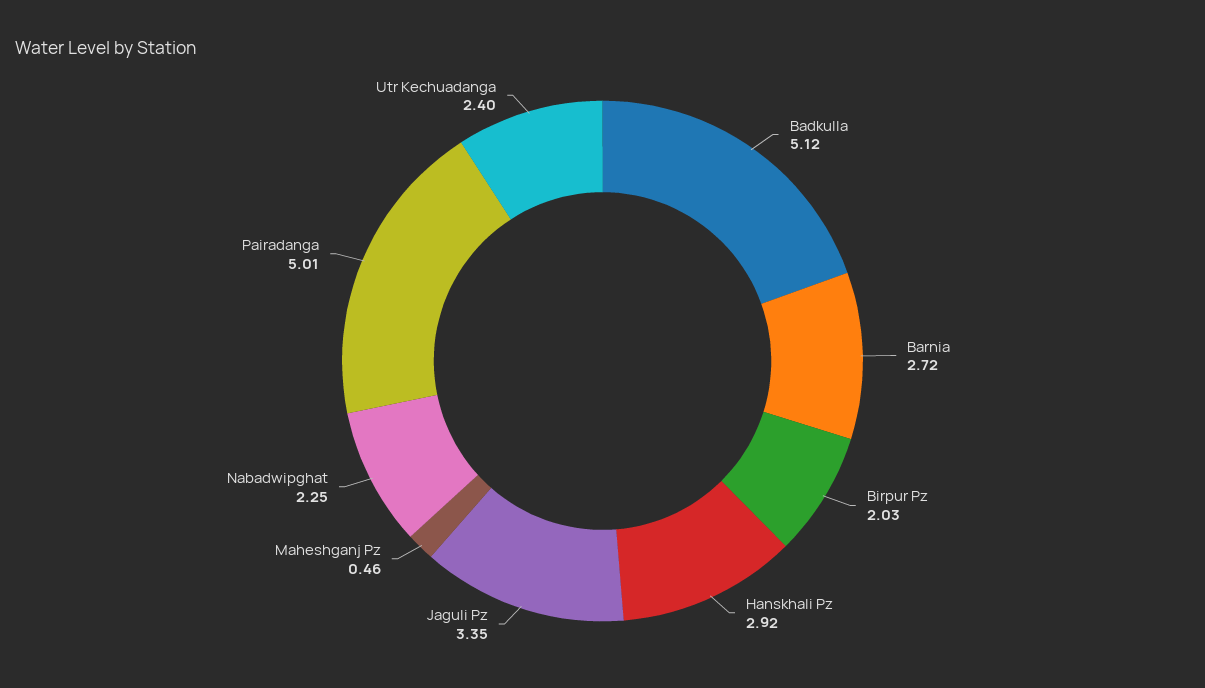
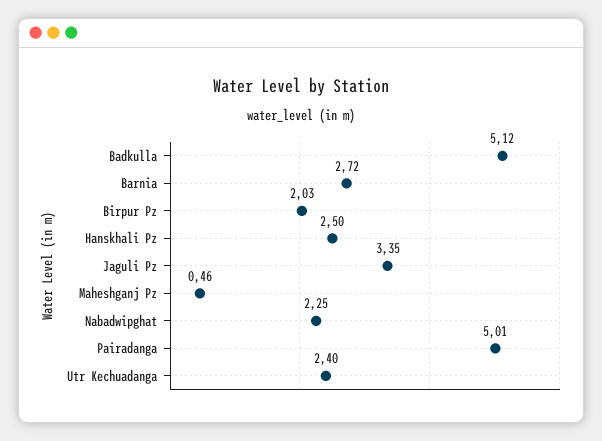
  {
    "Badkulla": 5.12,
    "Barnia": 2.72,
    "Birpur Pz": 2.03,
-   "Hanskhali Pz": 2.92,
+   "Hanskhali Pz": 2.5,
    "Jaguli Pz": 3.35,
    "Maheshganj Pz": 0.46,
    "Nabadwipghat": 2.25,
    "Pairadanga": 5.01,
    "Utr Kechuadanga": 2.4
  }

